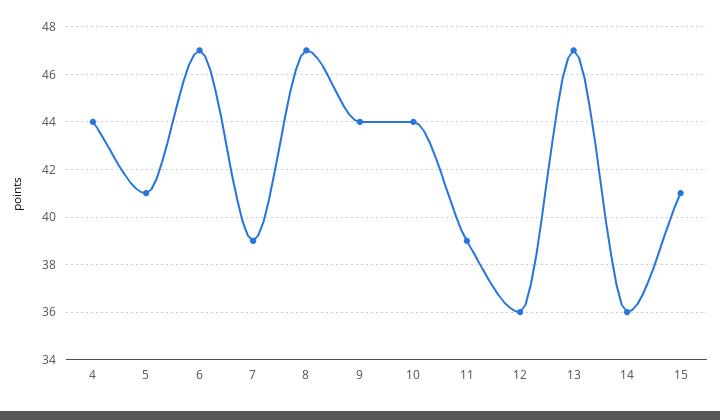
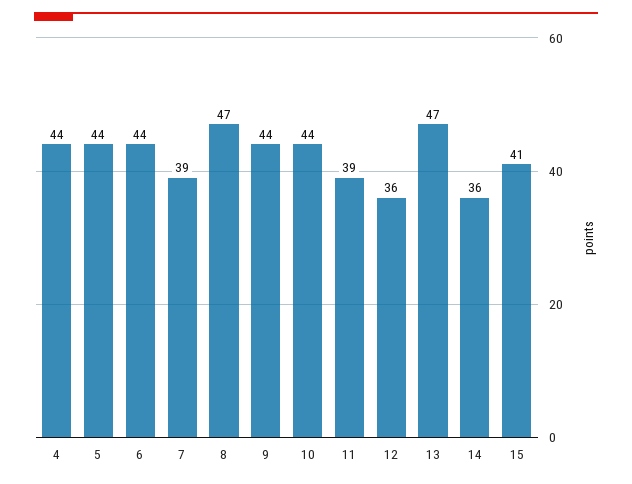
  {
    "4": 44,
-   "5": 41,
+   "5": 44,
-   "6": 47,
+   "6": 44,
    "7": 39,
    "8": 47,
    "9": 44,
    "10": 44,
    "11": 39,
    "12": 36,
    "13": 47,
    "14": 36,
    "15": 41
  }

